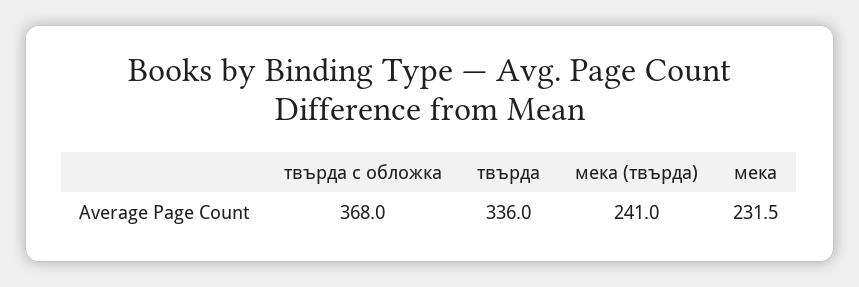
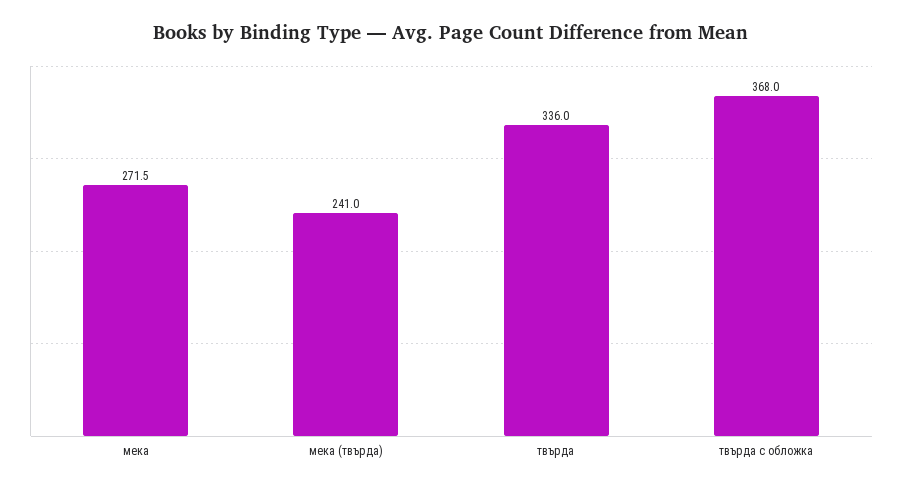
  {
    "твърда с обложка": 368,
    "твърда": 336,
    "мека (твърда)": 241,
-   "мека": 231.5
+   "мека": 271.5
  }

